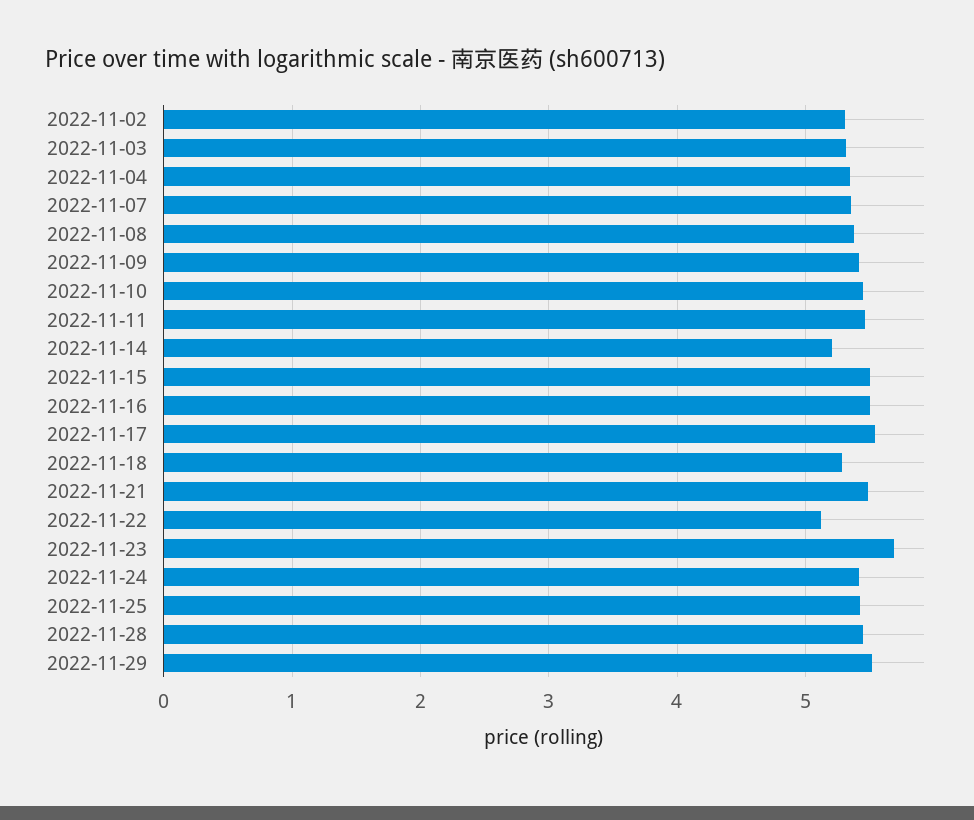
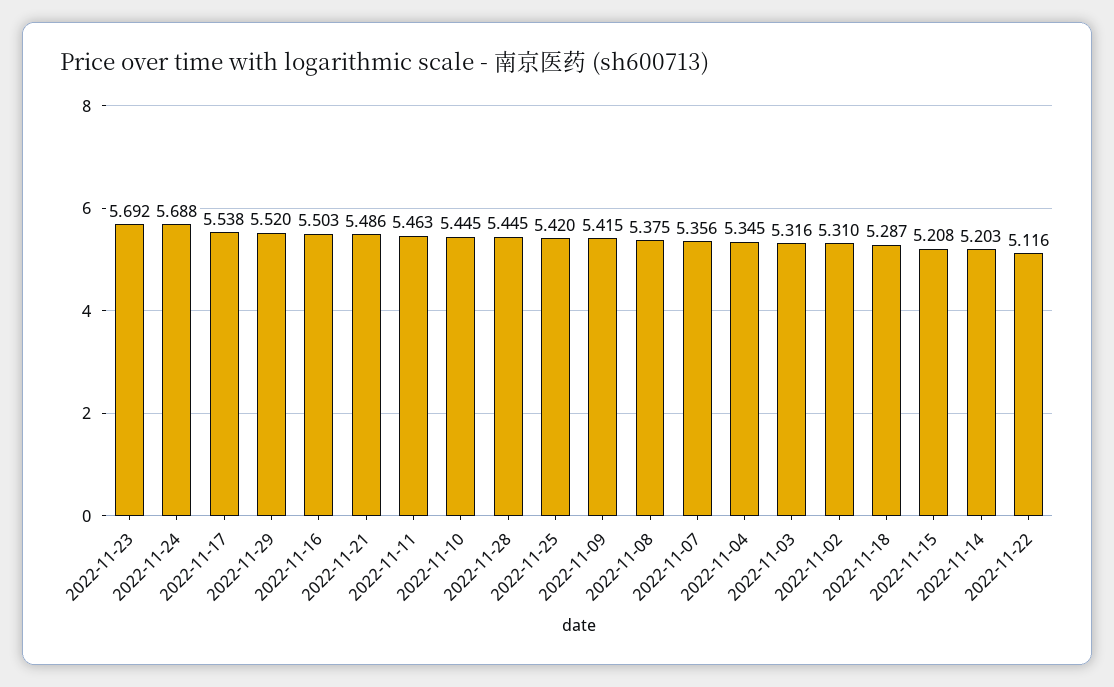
  {
    "2022-11-02": 5.31,
    "2022-11-03": 5.316,
    "2022-11-04": 5.345,
    "2022-11-07": 5.356,
    "2022-11-08": 5.375,
    "2022-11-09": 5.415,
    "2022-11-10": 5.445,
    "2022-11-11": 5.463,
    "2022-11-14": 5.203,
-   "2022-11-15": 5.5,
+   "2022-11-15": 5.208,
    "2022-11-16": 5.503,
    "2022-11-17": 5.538,
    "2022-11-18": 5.287,
    "2022-11-21": 5.486,
    "2022-11-22": 5.116,
    "2022-11-23": 5.692,
-   "2022-11-24": 5.4,
+   "2022-11-24": 5.688,
    "2022-11-25": 5.42,
    "2022-11-28": 5.445,
    "2022-11-29": 5.52
  }

